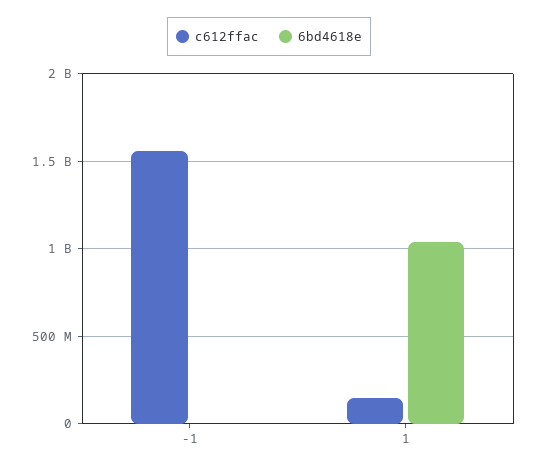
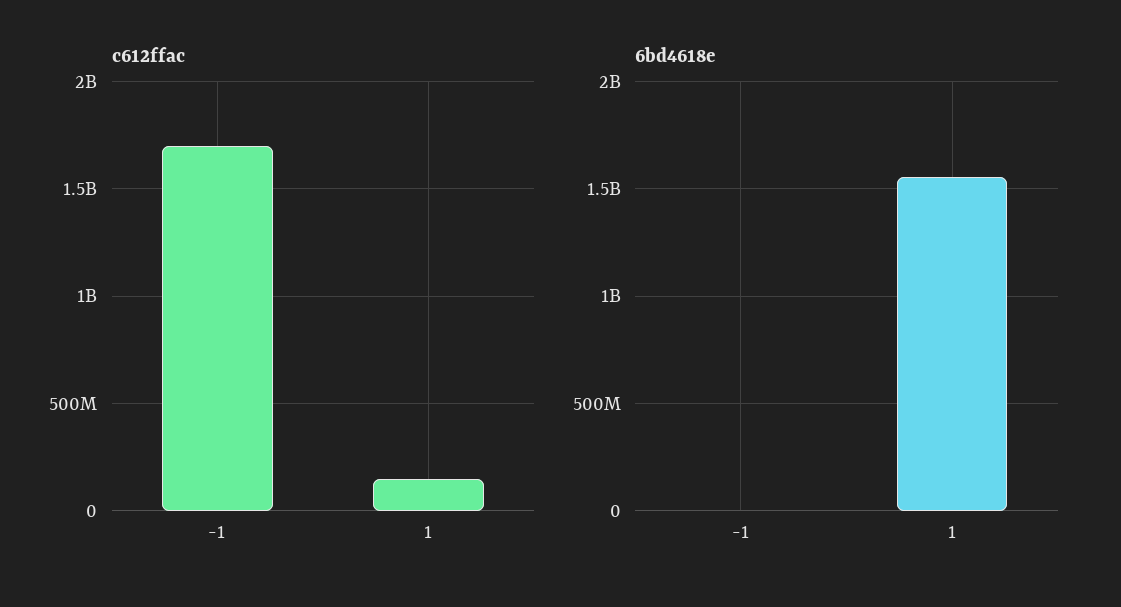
  {
    "c612ffac": {
-     "-1": 1550000000,
+     "-1": 1700000000,
      "1": 150000000
    },
    "6bd4618e": {
      "-1": 0,
-     "1": 1050000000
+     "1": 1550000000
    }
  }

